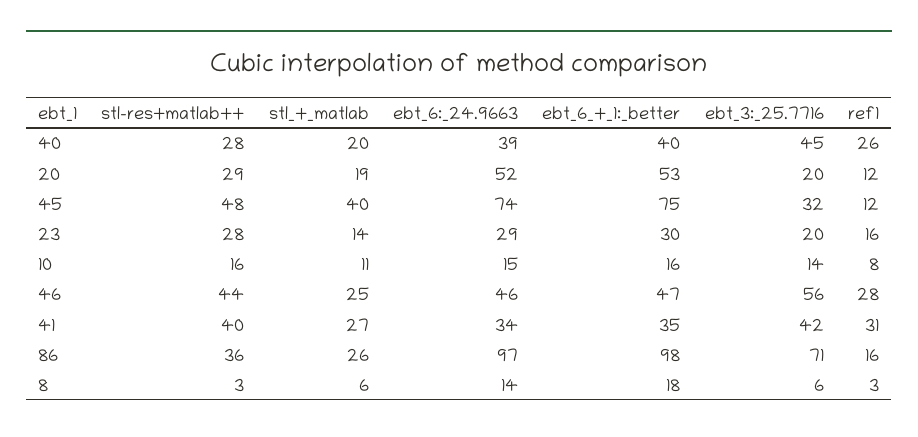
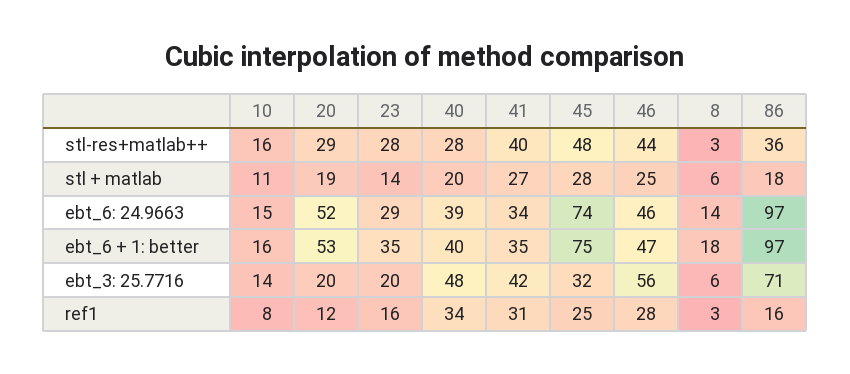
  {
    "stl-res+matlab++": {
      "40": 28,
      "20": 29,
      "45": 48,
      "23": 28,
      "10": 16,
      "46": 44,
      "41": 40,
      "86": 36,
      "8": 3
    },
    "stl_+_matlab": {
      "40": 20,
      "20": 19,
-     "45": 40,
+     "45": 28,
      "23": 14,
      "10": 11,
      "46": 25,
      "41": 27,
-     "86": 26,
+     "86": 18,
      "8": 6
    },
    "ebt_6:_24.9663": {
      "40": 39,
      "20": 52,
      "45": 74,
      "23": 29,
      "10": 15,
      "46": 46,
      "41": 34,
      "86": 97,
      "8": 14
    },
    "ebt_6_+_1:_better": {
      "40": 40,
      "20": 53,
      "45": 75,
-     "23": 30,
+     "23": 35,
      "10": 16,
      "46": 47,
      "41": 35,
-     "86": 98,
+     "86": 97,
      "8": 18
    },
    "ebt_3:_25.7716": {
-     "40": 45,
+     "40": 48,
      "20": 20,
      "45": 32,
      "23": 20,
      "10": 14,
      "46": 56,
      "41": 42,
      "86": 71,
      "8": 6
    },
    "ref1": {
-     "40": 26,
+     "40": 34,
      "20": 12,
-     "45": 12,
+     "45": 25,
      "23": 16,
      "10": 8,
      "46": 28,
      "41": 31,
      "86": 16,
      "8": 3
    }
  }

